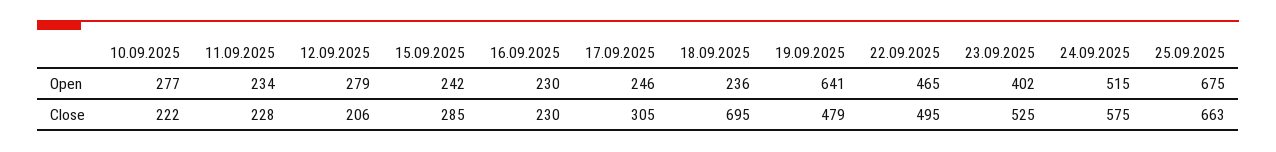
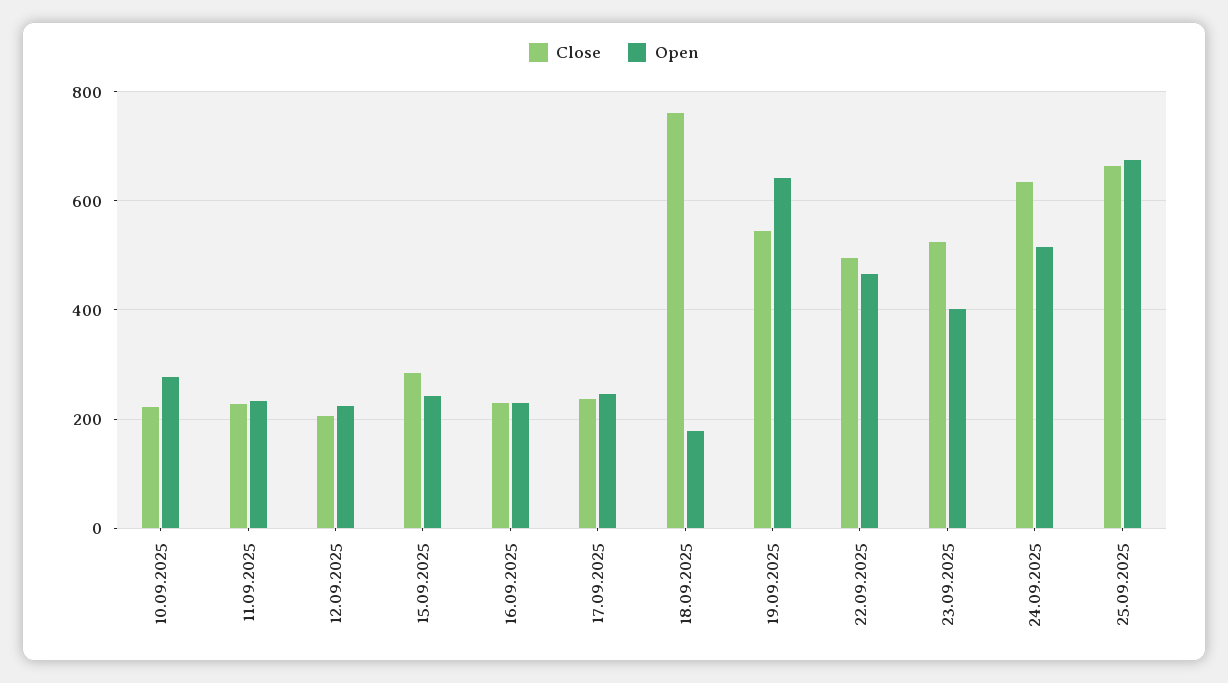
  {
    "Open": {
      "10.09.2025": 277,
      "11.09.2025": 234,
-     "12.09.2025": 279,
+     "12.09.2025": 220,
      "15.09.2025": 242,
      "16.09.2025": 230,
      "17.09.2025": 246,
-     "18.09.2025": 236,
+     "18.09.2025": 180,
      "19.09.2025": 641,
      "22.09.2025": 465,
      "23.09.2025": 402,
      "24.09.2025": 515,
      "25.09.2025": 675
    },
    "Close": {
      "10.09.2025": 222,
      "11.09.2025": 228,
      "12.09.2025": 206,
      "15.09.2025": 285,
      "16.09.2025": 230,
-     "17.09.2025": 305,
+     "17.09.2025": 240,
-     "18.09.2025": 695,
+     "18.09.2025": 760,
-     "19.09.2025": 479,
+     "19.09.2025": 540,
      "22.09.2025": 495,
      "23.09.2025": 525,
-     "24.09.2025": 575,
+     "24.09.2025": 640,
      "25.09.2025": 663
    }
  }

